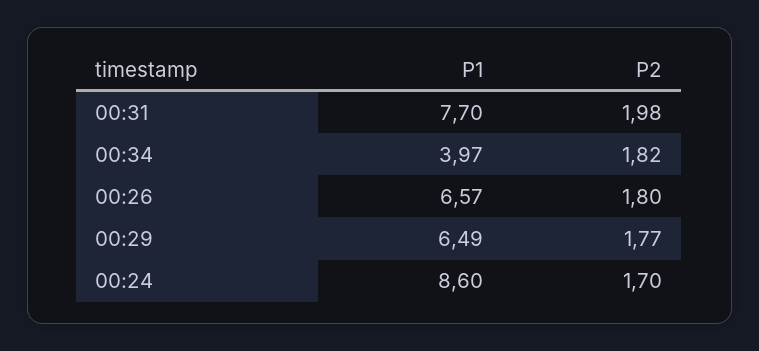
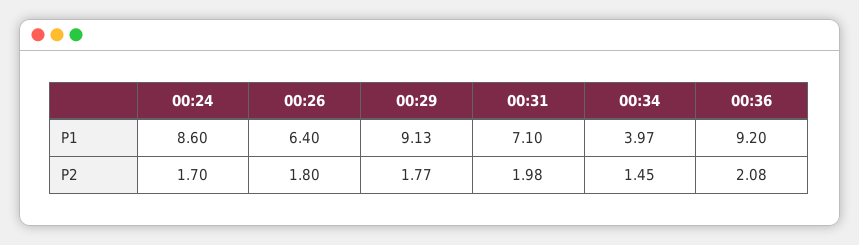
  {
    "P1": {
-     "00:31": 7.7,
+     "00:31": 7.1,
      "00:34": 3.97,
-     "00:26": 6.57,
+     "00:26": 6.4,
-     "00:29": 6.49,
+     "00:29": 9.13,
-     "00:24": 8.6
+     "00:24": 8.6,
+     "00:36": 9.2
    },
    "P2": {
      "00:31": 1.98,
-     "00:34": 1.82,
+     "00:34": 1.45,
      "00:26": 1.8,
      "00:29": 1.77,
-     "00:24": 1.7
+     "00:24": 1.7,
+     "00:36": 2.08
    }
  }

